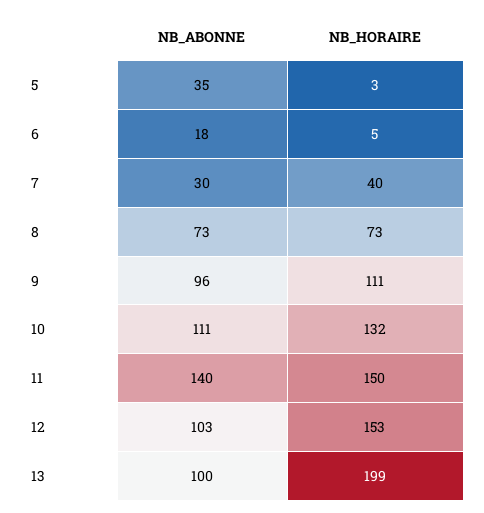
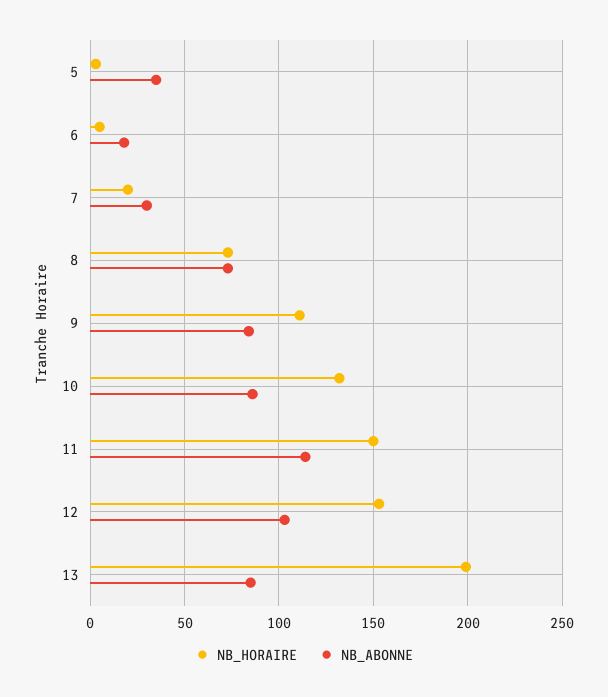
  {
    "NB_ABONNE": {
      "5": 35,
      "6": 18,
      "7": 30,
      "8": 73,
-     "9": 96,
+     "9": 85,
-     "10": 111,
+     "10": 85,
-     "11": 140,
+     "11": 115,
      "12": 103,
-     "13": 100
+     "13": 85
    },
    "NB_HORAIRE": {
      "5": 3,
      "6": 5,
-     "7": 40,
+     "7": 20,
      "8": 73,
      "9": 111,
      "10": 132,
      "11": 150,
      "12": 153,
      "13": 199
    }
  }

